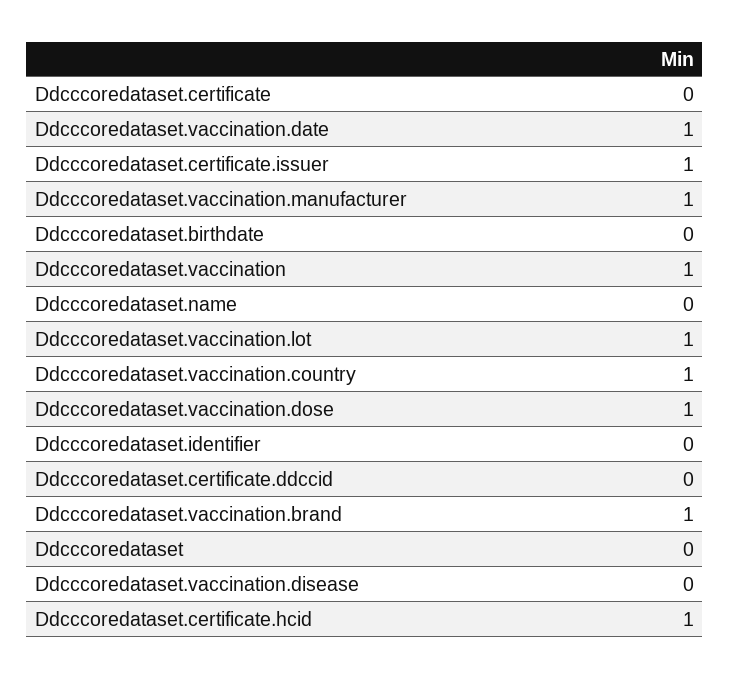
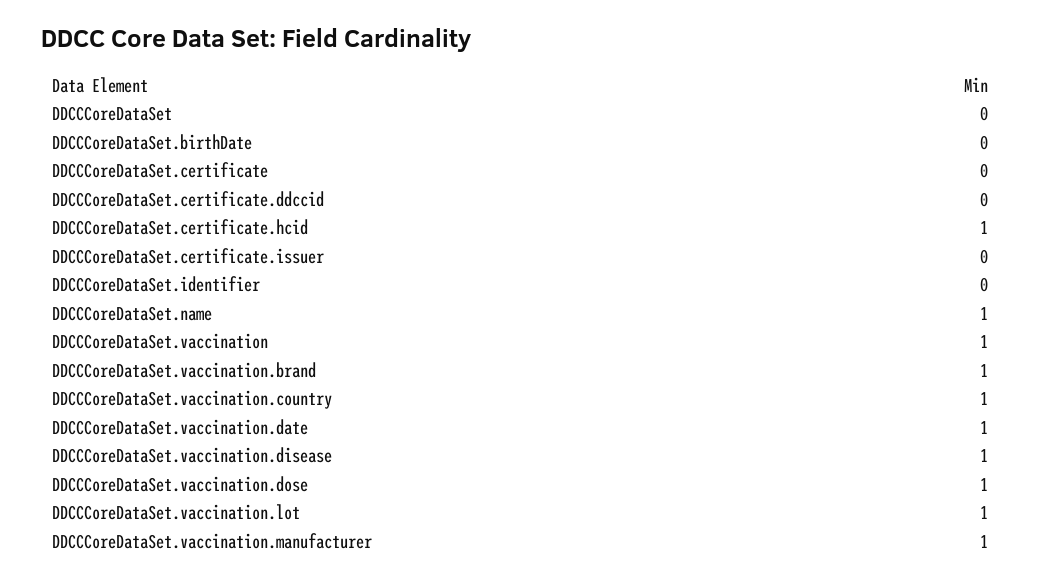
  {
    "Ddcccoredataset.certificate": 0,
    "Ddcccoredataset.vaccination.date": 1,
-   "Ddcccoredataset.certificate.issuer": 1,
+   "Ddcccoredataset.certificate.issuer": 0,
    "Ddcccoredataset.vaccination.manufacturer": 1,
    "Ddcccoredataset.birthdate": 0,
    "Ddcccoredataset.vaccination": 1,
-   "Ddcccoredataset.name": 0,
+   "Ddcccoredataset.name": 1,
    "Ddcccoredataset.vaccination.lot": 1,
    "Ddcccoredataset.vaccination.country": 1,
    "Ddcccoredataset.vaccination.dose": 1,
    "Ddcccoredataset.identifier": 0,
    "Ddcccoredataset.certificate.ddccid": 0,
    "Ddcccoredataset.vaccination.brand": 1,
    "Ddcccoredataset": 0,
-   "Ddcccoredataset.vaccination.disease": 0,
+   "Ddcccoredataset.vaccination.disease": 1,
    "Ddcccoredataset.certificate.hcid": 1
  }

